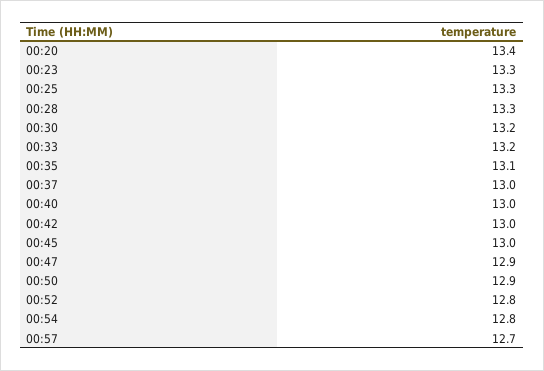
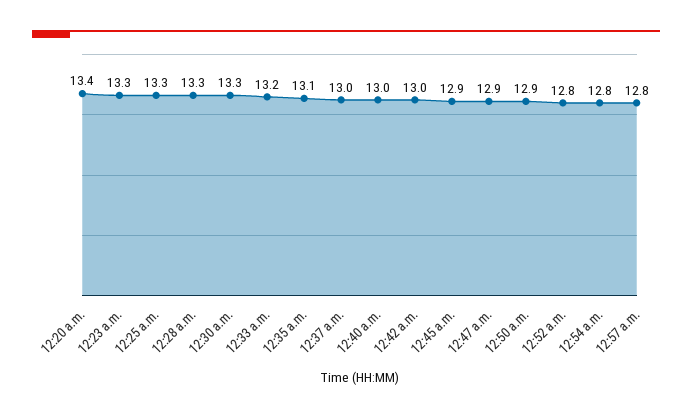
  {
    "00:20": 13.4,
    "00:23": 13.3,
    "00:25": 13.3,
    "00:28": 13.3,
-   "00:30": 13.2,
+   "00:30": 13.3,
    "00:33": 13.2,
    "00:35": 13.1,
    "00:37": 13,
    "00:40": 13,
    "00:42": 13,
-   "00:45": 13,
+   "00:45": 12.9,
    "00:47": 12.9,
    "00:50": 12.9,
    "00:52": 12.8,
    "00:54": 12.8,
-   "00:57": 12.7
+   "00:57": 12.8
  }

